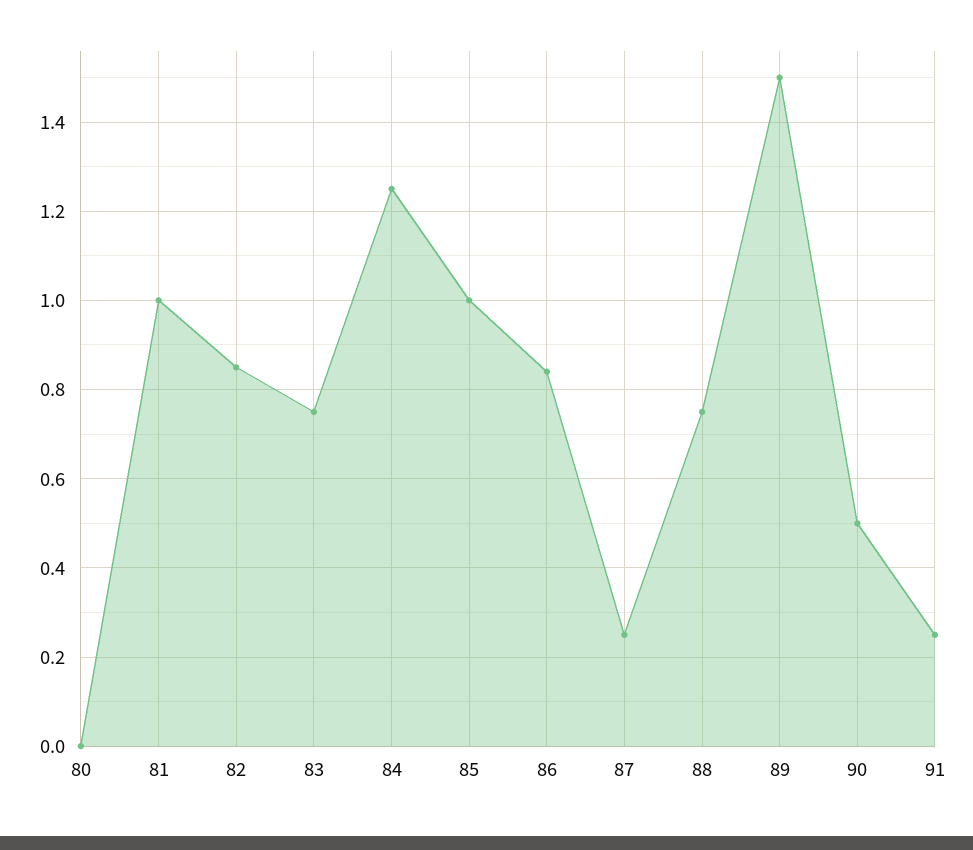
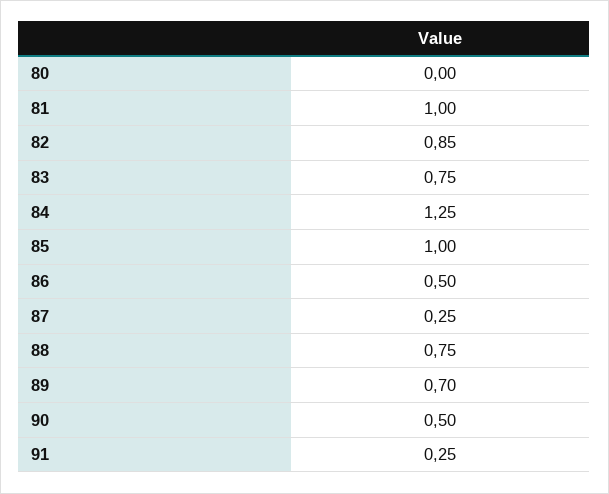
  {
    "80": 0,
    "81": 1,
    "82": 0.85,
    "83": 0.75,
    "84": 1.25,
    "85": 1,
-   "86": 0.85,
+   "86": 0.5,
    "87": 0.25,
    "88": 0.75,
-   "89": 1.5,
+   "89": 0.7,
    "90": 0.5,
    "91": 0.25
  }

